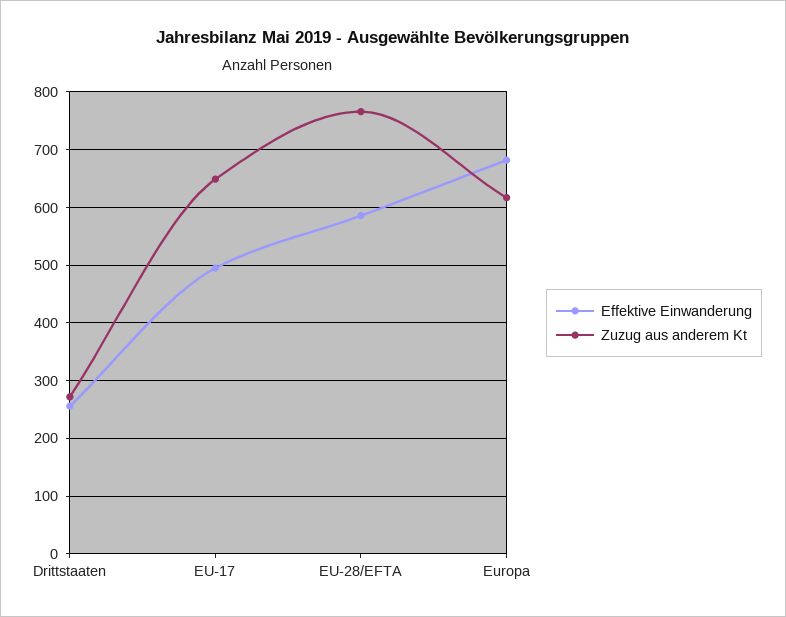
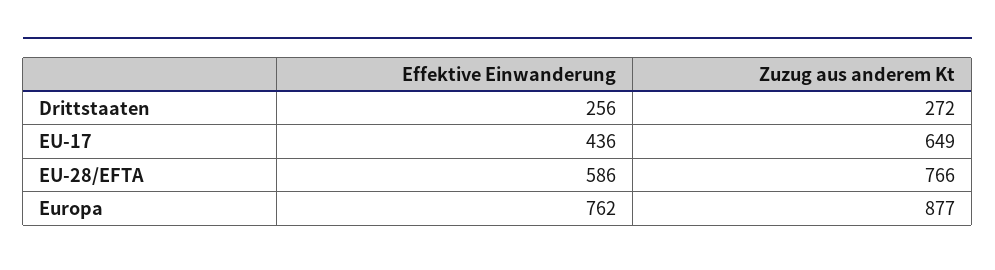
  {
    "Effektive Einwanderung": {
      "Drittstaaten": 256,
-     "EU-17": 500,
+     "EU-17": 436,
      "EU-28/EFTA": 586,
-     "Europa": 680
+     "Europa": 762
    },
    "Zuzug aus anderem Kt": {
      "Drittstaaten": 272,
      "EU-17": 649,
      "EU-28/EFTA": 766,
-     "Europa": 620
+     "Europa": 877
    }
  }

